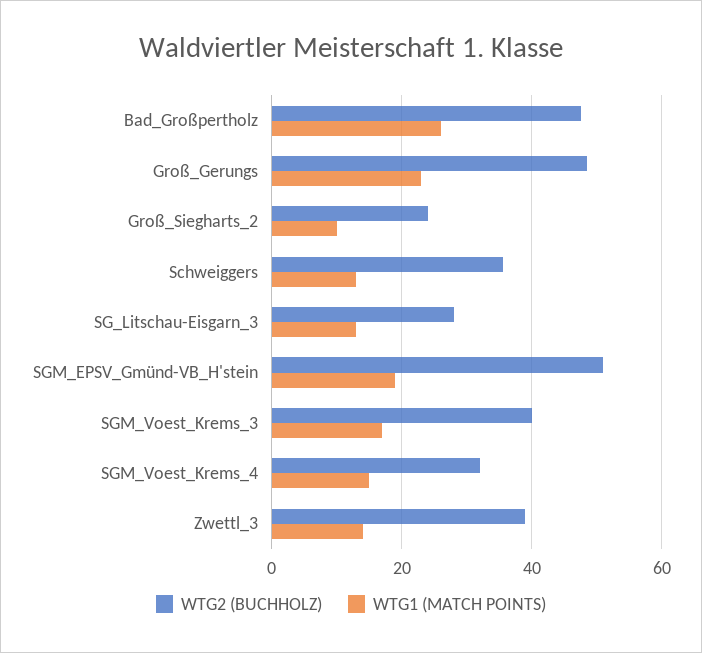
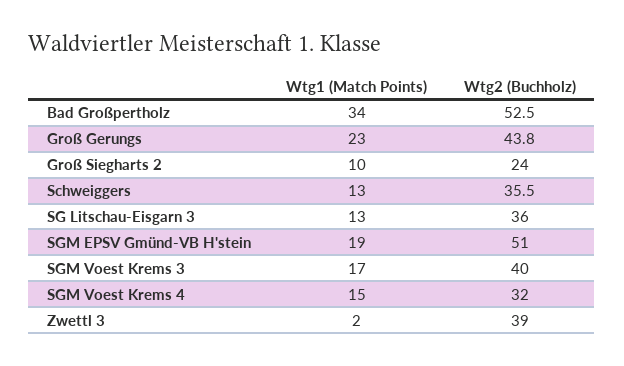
  {
    "WTG2 (BUCHHOLZ)": {
-     "Bad_Großpertholz": 48,
+     "Bad_Großpertholz": 52.5,
-     "Groß_Gerungs": 48,
+     "Groß_Gerungs": 43.8,
      "Groß_Siegharts_2": 24,
      "Schweiggers": 35.5,
-     "SG_Litschau-Eisgarn_3": 28,
+     "SG_Litschau-Eisgarn_3": 36,
      "SGM_EPSV_Gmünd-VB_H'stein": 51,
      "SGM_Voest_Krems_3": 40,
      "SGM_Voest_Krems_4": 32,
      "Zwettl_3": 39
    },
    "WTG1 (MATCH POINTS)": {
-     "Bad_Großpertholz": 26,
+     "Bad_Großpertholz": 34,
      "Groß_Gerungs": 23,
      "Groß_Siegharts_2": 10,
      "Schweiggers": 13,
      "SG_Litschau-Eisgarn_3": 13,
      "SGM_EPSV_Gmünd-VB_H'stein": 19,
      "SGM_Voest_Krems_3": 17,
      "SGM_Voest_Krems_4": 15,
-     "Zwettl_3": 14
+     "Zwettl_3": 2
    }
  }

